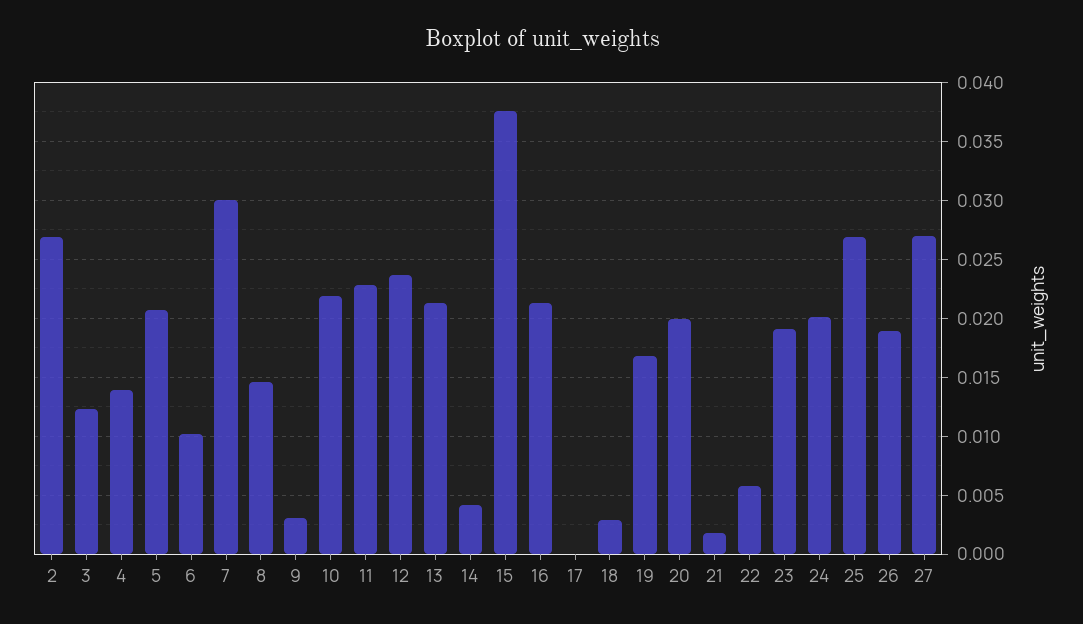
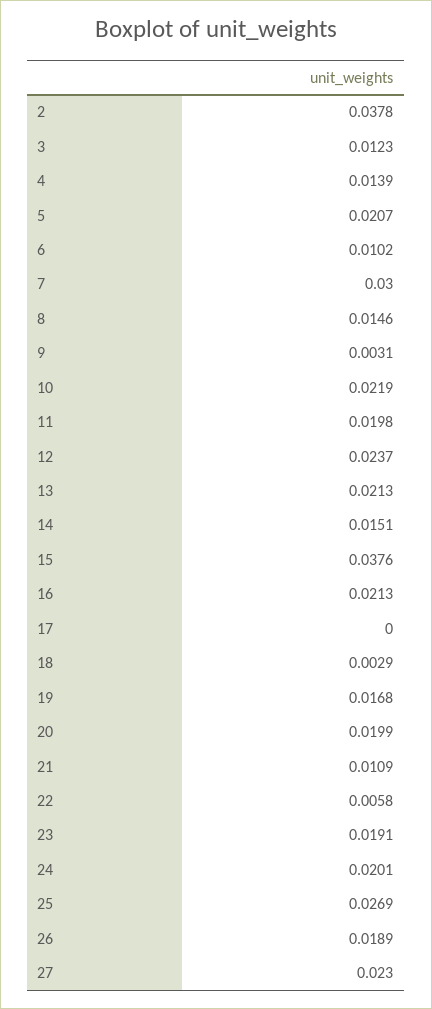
  {
-   "2": 0.027,
+   "2": 0.0378,
    "3": 0.0123,
    "4": 0.0139,
    "5": 0.0207,
    "6": 0.0102,
    "7": 0.03,
    "8": 0.0146,
    "9": 0.0031,
    "10": 0.0219,
-   "11": 0.023,
+   "11": 0.0198,
    "12": 0.0237,
    "13": 0.0213,
-   "14": 0.004,
+   "14": 0.0151,
    "15": 0.0376,
    "16": 0.0213,
    "17": 0,
    "18": 0.0029,
    "19": 0.0168,
    "20": 0.0199,
-   "21": 0.002,
+   "21": 0.0109,
    "22": 0.0058,
    "23": 0.0191,
    "24": 0.0201,
    "25": 0.0269,
    "26": 0.0189,
-   "27": 0.027
+   "27": 0.023
  }

